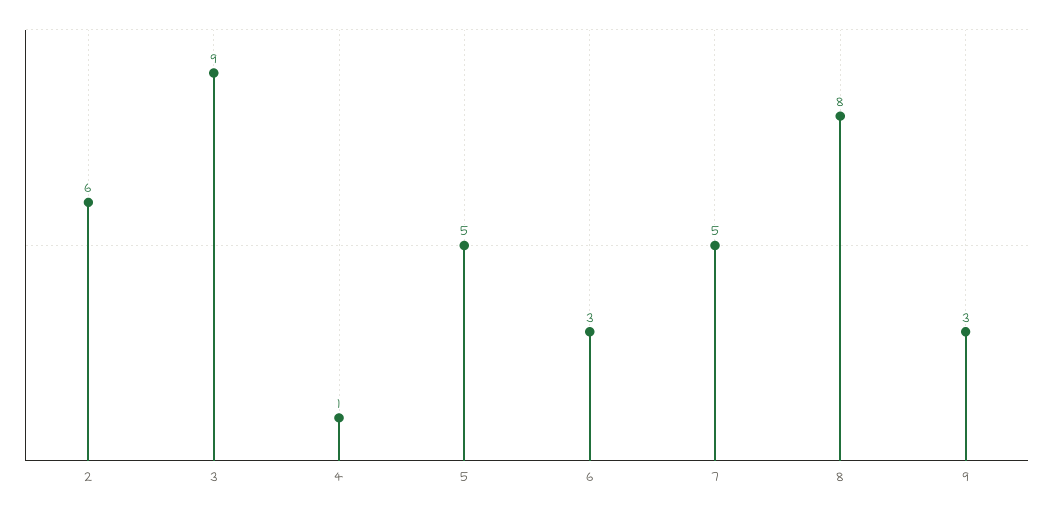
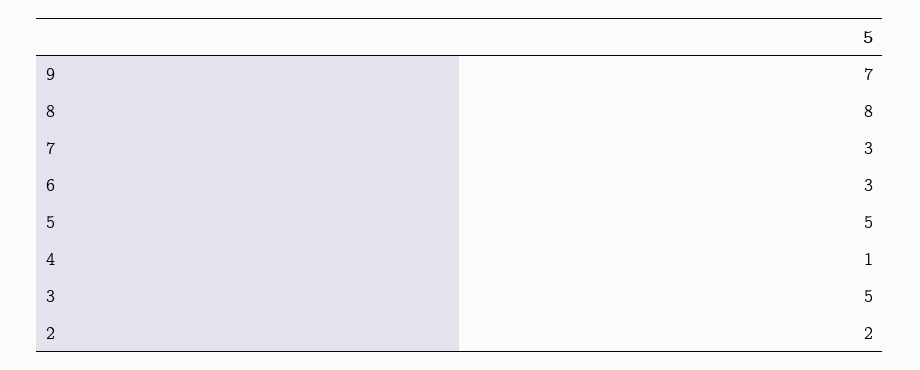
  {
-   "2": 6,
+   "2": 2,
-   "3": 9,
+   "3": 5,
    "4": 1,
    "5": 5,
    "6": 3,
-   "7": 5,
+   "7": 3,
    "8": 8,
-   "9": 3
+   "9": 7
  }

